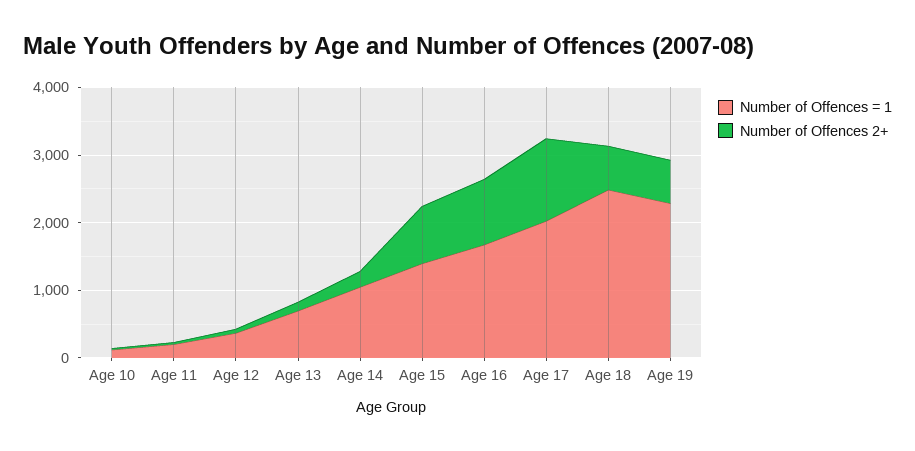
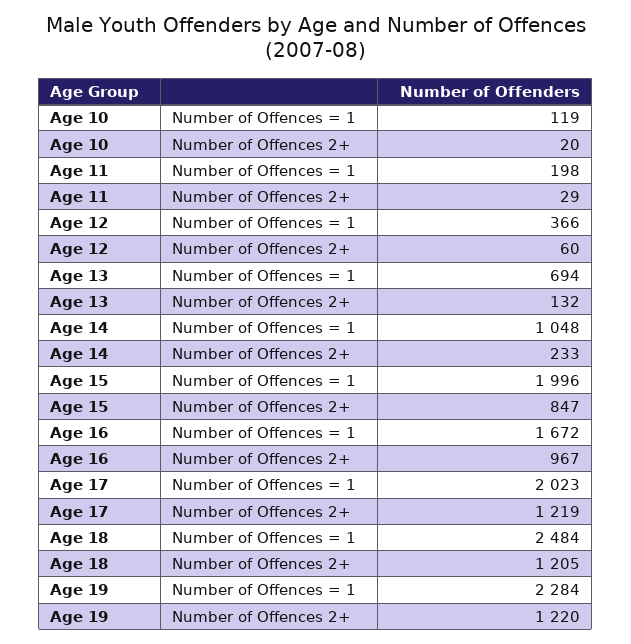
  {
    "Number of Offences = 1": {
      "Age 10": 119,
      "Age 11": 198,
      "Age 12": 366,
      "Age 13": 694,
      "Age 14": 1048,
-     "Age 15": 1400,
+     "Age 15": 1996,
      "Age 16": 1672,
      "Age 17": 2023,
      "Age 18": 2484,
      "Age 19": 2284
    },
    "Number of Offences 2+": {
      "Age 10": 20,
      "Age 11": 29,
      "Age 12": 60,
      "Age 13": 132,
      "Age 14": 233,
      "Age 15": 847,
      "Age 16": 967,
      "Age 17": 1219,
-     "Age 18": 600,
+     "Age 18": 1205,
-     "Age 19": 600
+     "Age 19": 1220
    }
  }

